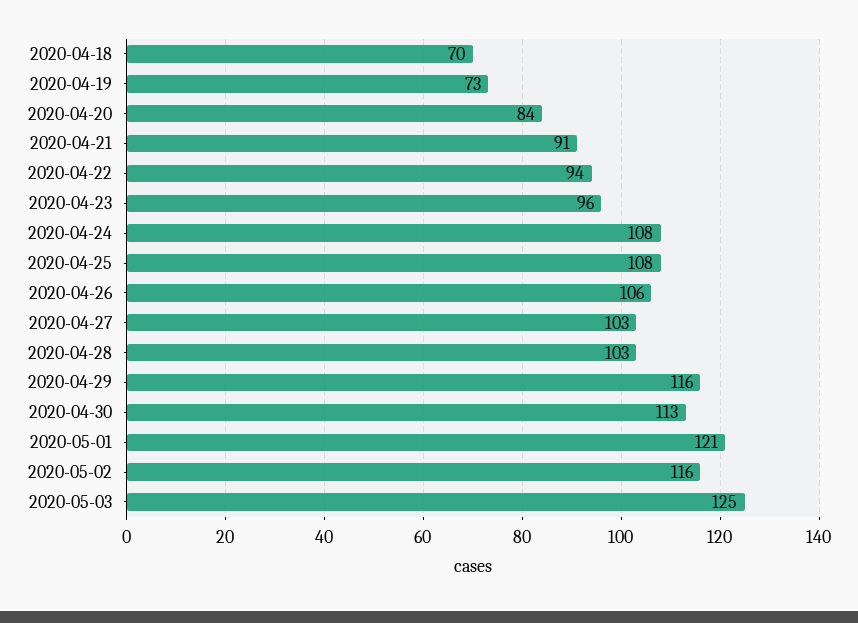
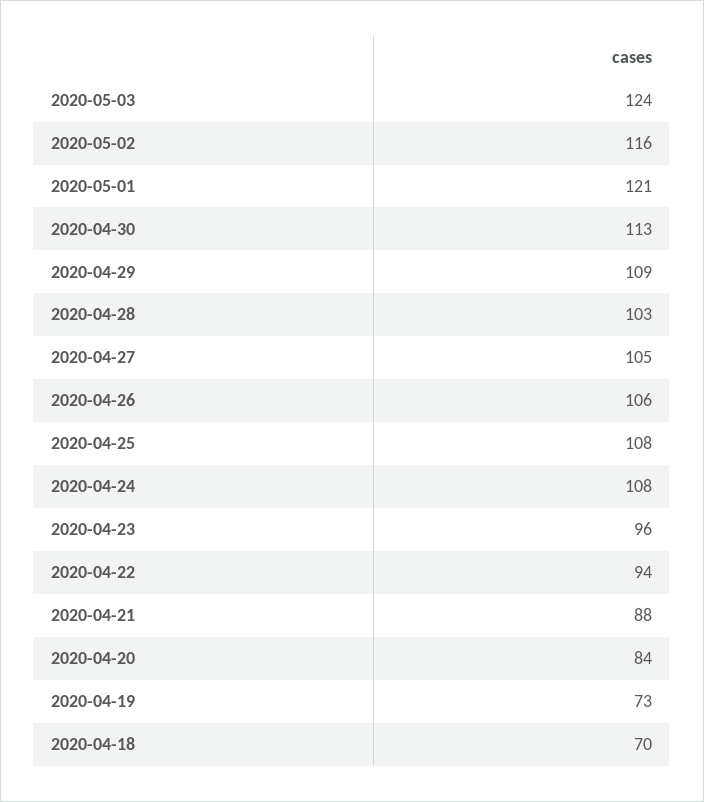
  {
    "2020-04-18": 70,
    "2020-04-19": 73,
    "2020-04-20": 84,
-   "2020-04-21": 91,
+   "2020-04-21": 88,
    "2020-04-22": 94,
    "2020-04-23": 96,
    "2020-04-24": 108,
    "2020-04-25": 108,
    "2020-04-26": 106,
-   "2020-04-27": 103,
+   "2020-04-27": 105,
    "2020-04-28": 103,
-   "2020-04-29": 116,
+   "2020-04-29": 109,
    "2020-04-30": 113,
    "2020-05-01": 121,
    "2020-05-02": 116,
-   "2020-05-03": 125
+   "2020-05-03": 124
  }

